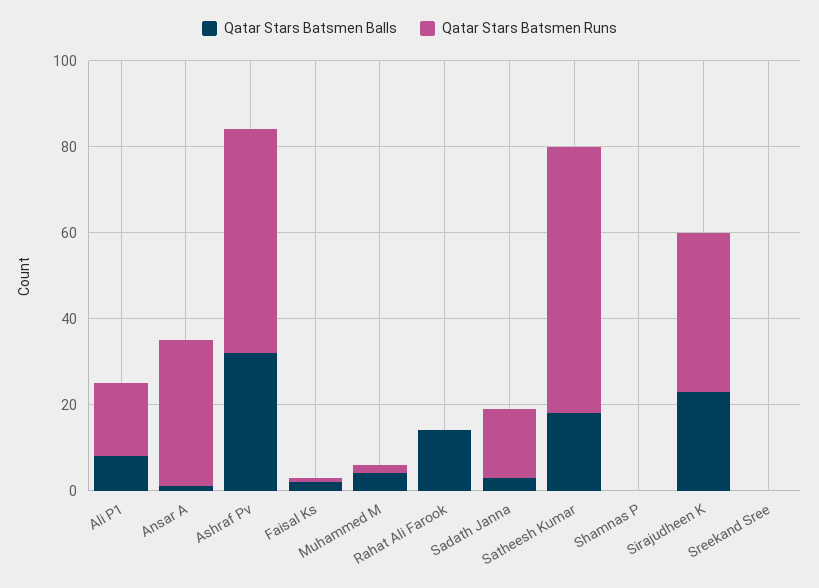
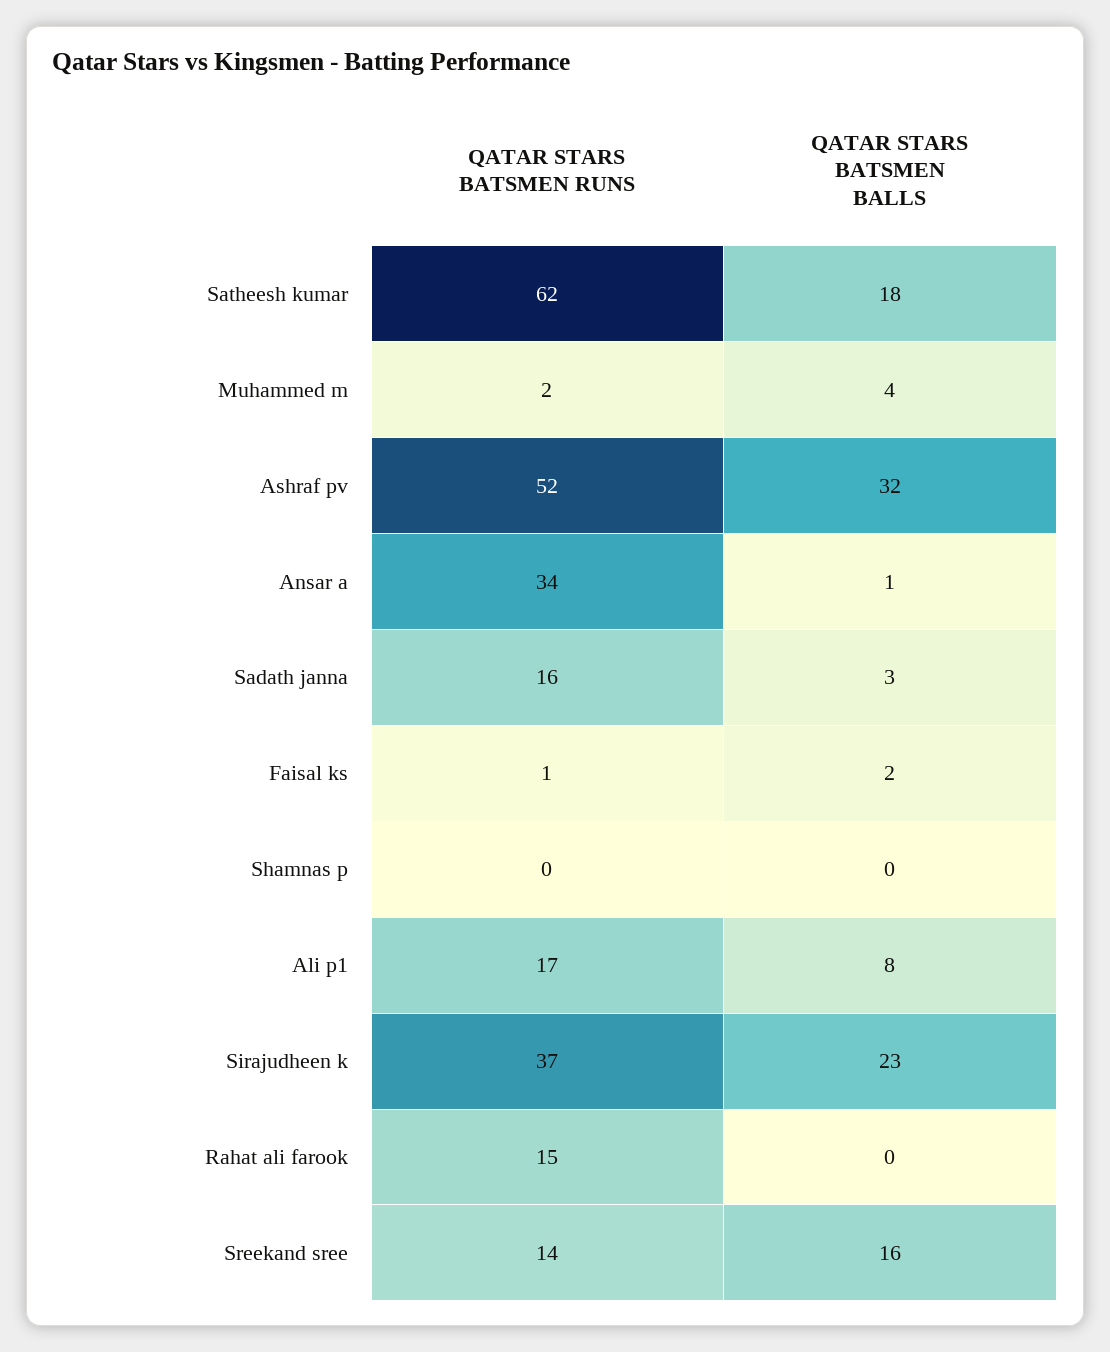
  {
    "Qatar Stars Batsmen Balls": {
      "Ali P1": 8,
      "Ansar A": 1,
      "Ashraf Pv": 32,
      "Faisal Ks": 2,
      "Muhammed M": 4,
-     "Rahat Ali Farook": 15,
+     "Rahat Ali Farook": 0,
      "Sadath Janna": 3,
      "Satheesh Kumar": 18,
      "Shamnas P": 0,
      "Sirajudheen K": 23,
-     "Sreekand Sree": 0
+     "Sreekand Sree": 16
    },
    "Qatar Stars Batsmen Runs": {
      "Ali P1": 17,
      "Ansar A": 34,
      "Ashraf Pv": 52,
      "Faisal Ks": 1,
      "Muhammed M": 2,
-     "Rahat Ali Farook": 0,
+     "Rahat Ali Farook": 15,
      "Sadath Janna": 16,
      "Satheesh Kumar": 62,
      "Shamnas P": 0,
      "Sirajudheen K": 37,
-     "Sreekand Sree": 0
+     "Sreekand Sree": 14
    }
  }

